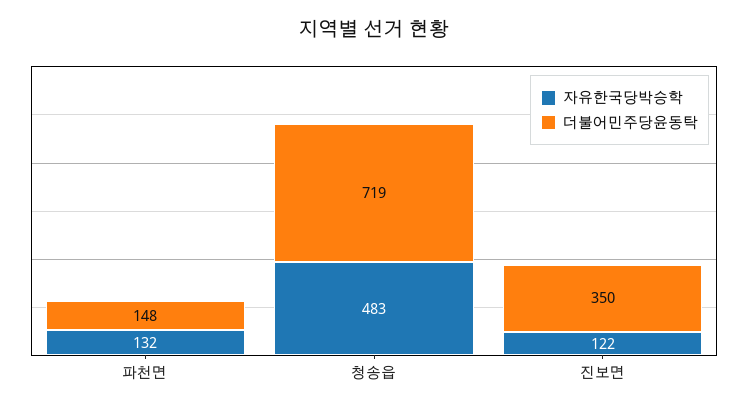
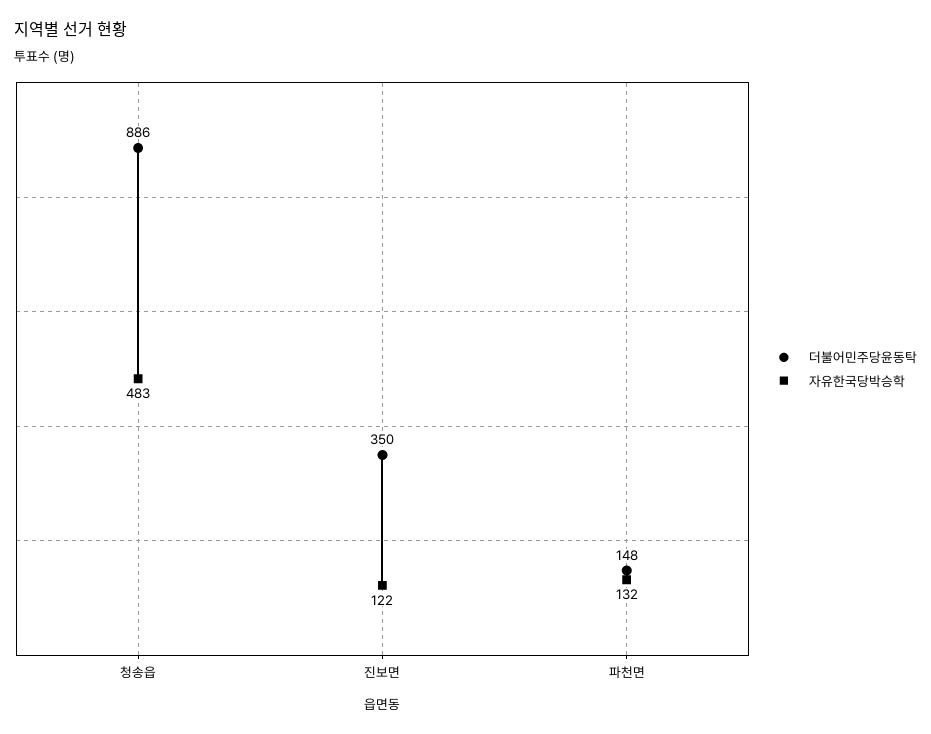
  {
    "자유한국당박승학": {
      "파천면": 132,
      "청송읍": 483,
      "진보면": 122
    },
    "더불어민주당윤동탁": {
      "파천면": 148,
-     "청송읍": 719,
+     "청송읍": 886,
      "진보면": 350
    }
  }

